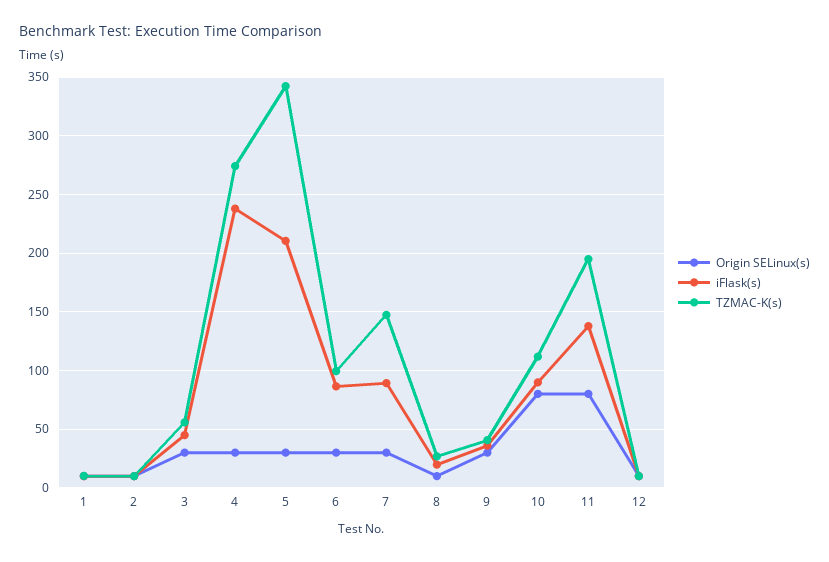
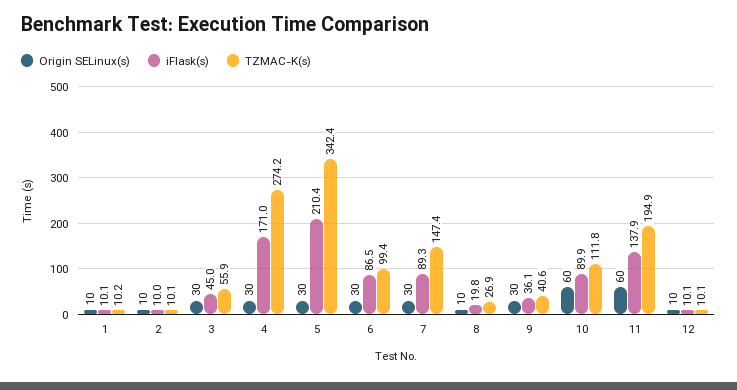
  {
    "Origin SELinux(s)": {
      "1": 10,
      "2": 10,
      "3": 30,
      "4": 30,
      "5": 30,
      "6": 30,
      "7": 30,
      "8": 10,
      "9": 30,
-     "10": 80,
+     "10": 60,
-     "11": 80,
+     "11": 60,
      "12": 10
    },
    "iFlask(s)": {
      "1": 10.1,
      "2": 10,
      "3": 45,
-     "4": 240,
+     "4": 171,
      "5": 210.4,
      "6": 86.5,
      "7": 89.3,
      "8": 19.8,
      "9": 36.1,
      "10": 89.9,
      "11": 137.9,
      "12": 10.1
    },
    "TZMAC-K(s)": {
      "1": 10.2,
      "2": 10.1,
      "3": 55.9,
      "4": 274.2,
      "5": 342.4,
      "6": 99.4,
      "7": 147.4,
      "8": 26.9,
      "9": 40.6,
      "10": 111.8,
      "11": 194.9,
      "12": 10.1
    }
  }

